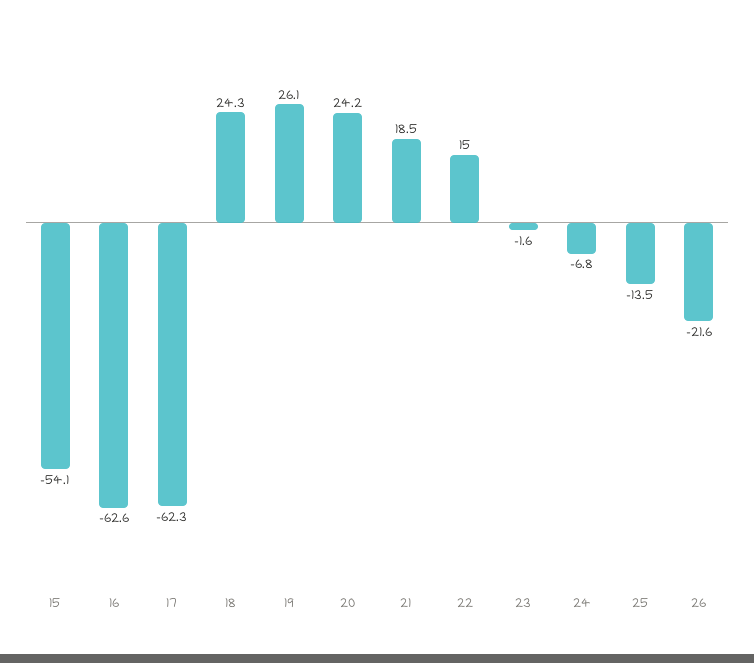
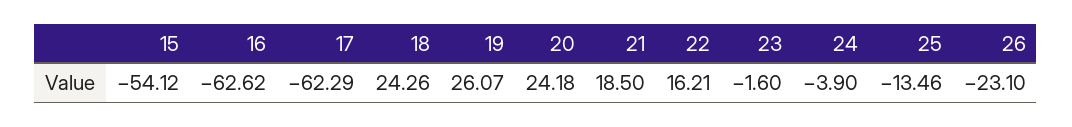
  {
    "15": -54.12,
    "16": -62.62,
    "17": -62.29,
    "18": 24.26,
    "19": 26.07,
    "20": 24.18,
    "21": 18.5,
-   "22": 15,
+   "22": 16.21,
    "23": -1.6,
-   "24": -6.8,
+   "24": -3.9,
    "25": -13.46,
-   "26": -21.6
+   "26": -23.1
  }

